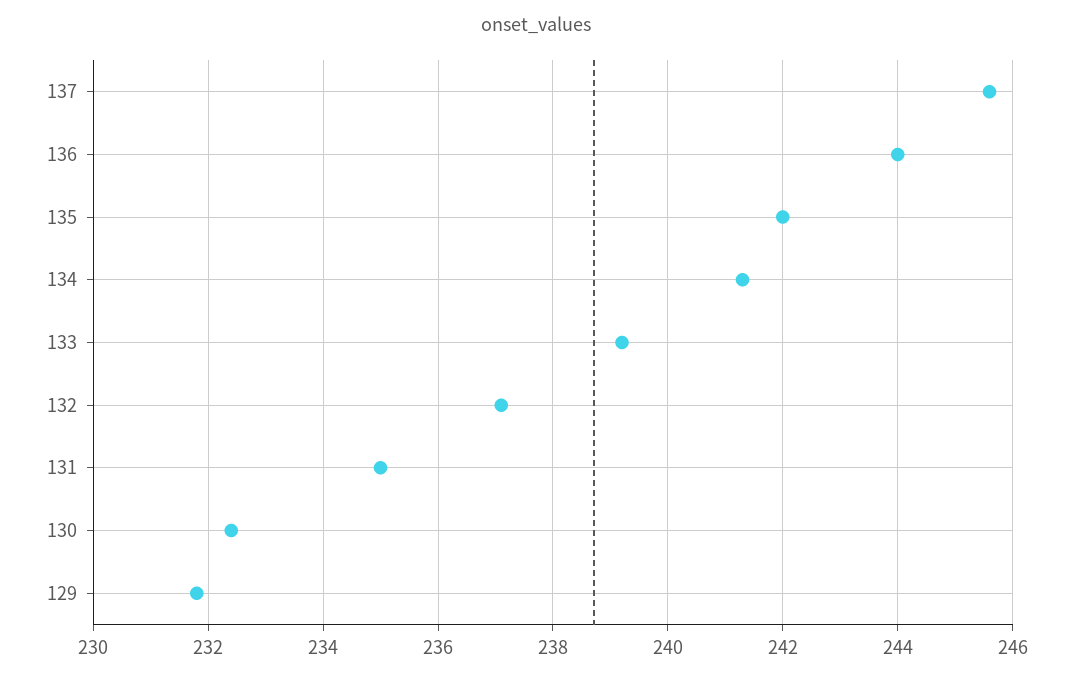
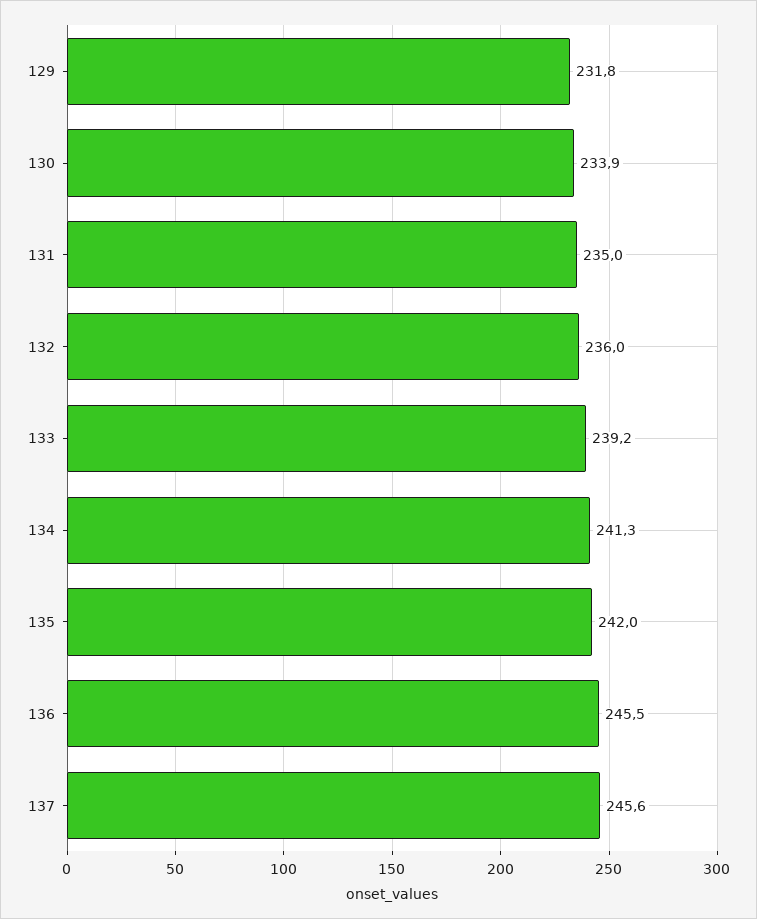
  {
    "137": 245.6,
-   "136": 244,
+   "136": 245.5,
    "135": 242,
    "134": 241.3,
    "133": 239.2,
-   "132": 237,
+   "132": 236,
    "131": 235,
-   "130": 232.5,
+   "130": 233.9,
    "129": 231.8
  }

